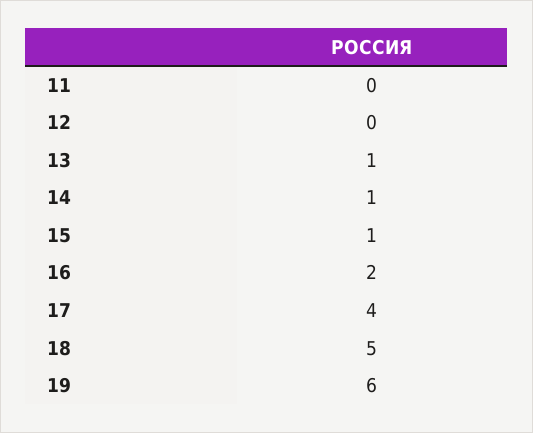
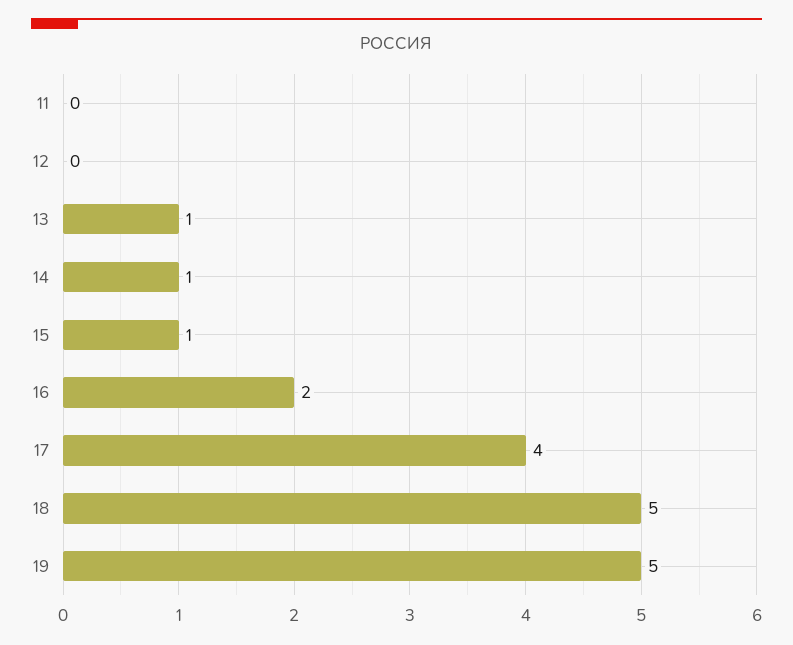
  {
    "11": 0,
    "12": 0,
    "13": 1,
    "14": 1,
    "15": 1,
    "16": 2,
    "17": 4,
    "18": 5,
-   "19": 6
+   "19": 5
  }

